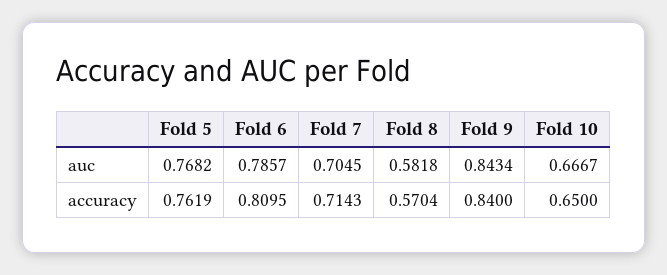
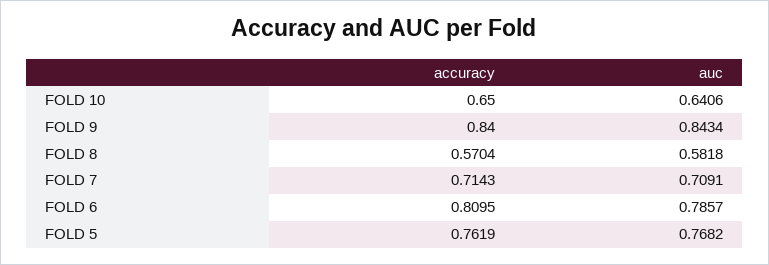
  {
    "Fold 5": {
      "auc": 0.7682,
      "accuracy": 0.7619
    },
    "Fold 6": {
      "auc": 0.7857,
      "accuracy": 0.8095
    },
    "Fold 7": {
-     "auc": 0.7045,
+     "auc": 0.7091,
      "accuracy": 0.7143
    },
    "Fold 8": {
      "auc": 0.5818,
      "accuracy": 0.5704
    },
    "Fold 9": {
      "auc": 0.8434,
      "accuracy": 0.84
    },
    "Fold 10": {
-     "auc": 0.6667,
+     "auc": 0.6406,
      "accuracy": 0.65
    }
  }

